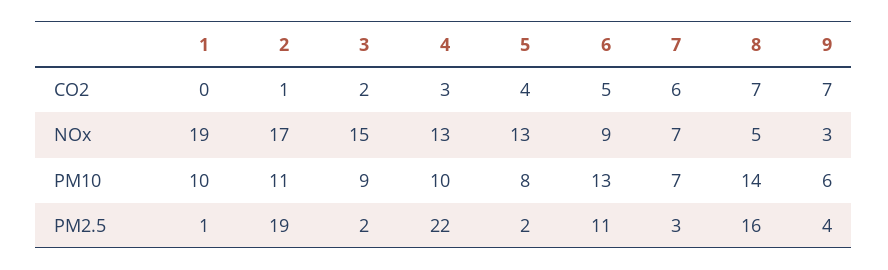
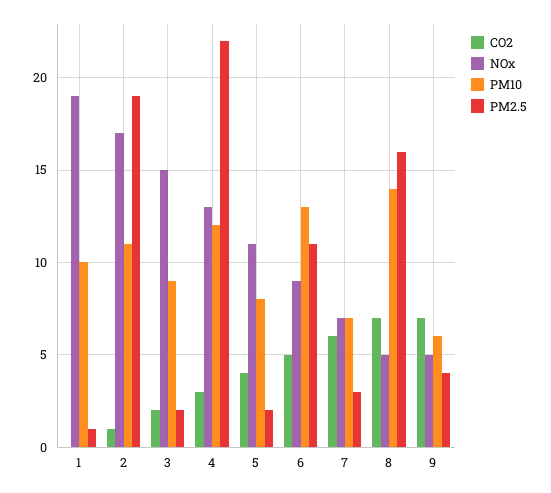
  {
    "CO2": {
      "1": 0,
      "2": 1,
      "3": 2,
      "4": 3,
      "5": 4,
      "6": 5,
      "7": 6,
      "8": 7,
      "9": 7
    },
    "NOx": {
      "1": 19,
      "2": 17,
      "3": 15,
      "4": 13,
-     "5": 13,
+     "5": 11,
      "6": 9,
      "7": 7,
      "8": 5,
-     "9": 3
+     "9": 5
    },
    "PM10": {
      "1": 10,
      "2": 11,
      "3": 9,
-     "4": 10,
+     "4": 12,
      "5": 8,
      "6": 13,
      "7": 7,
      "8": 14,
      "9": 6
    },
    "PM2.5": {
      "1": 1,
      "2": 19,
      "3": 2,
      "4": 22,
      "5": 2,
      "6": 11,
      "7": 3,
      "8": 16,
      "9": 4
    }
  }

